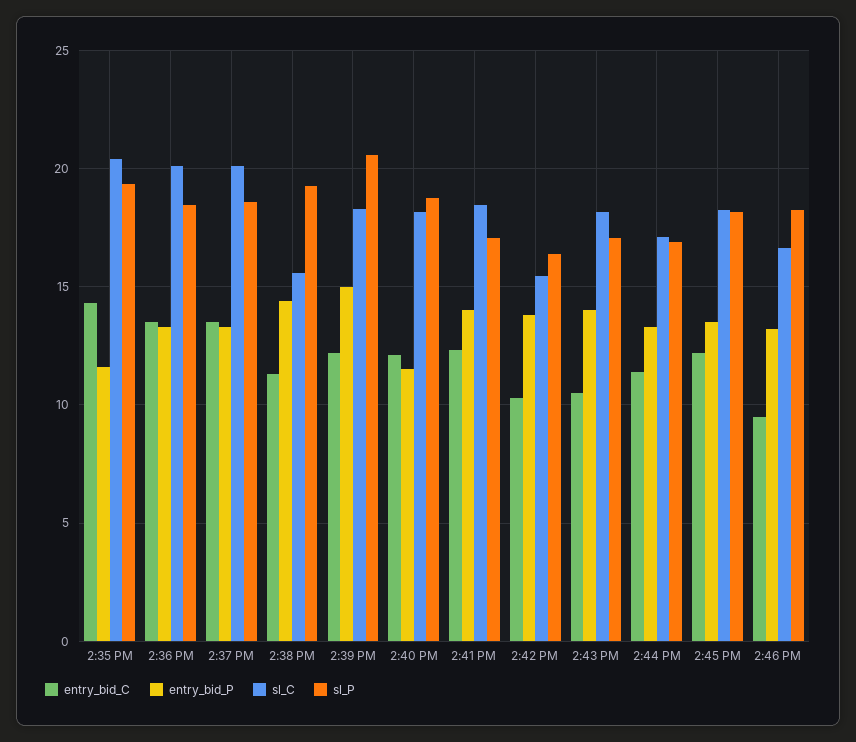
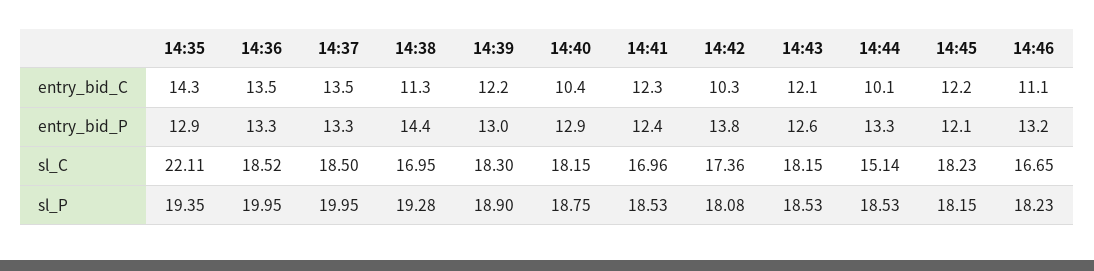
  {
    "entry_bid_C": {
      "2:35 PM": 14.3,
      "2:36 PM": 13.5,
      "2:37 PM": 13.5,
      "2:38 PM": 11.3,
      "2:39 PM": 12.2,
-     "2:40 PM": 12,
+     "2:40 PM": 10.4,
      "2:41 PM": 12.3,
      "2:42 PM": 10.3,
-     "2:43 PM": 10.5,
+     "2:43 PM": 12.1,
-     "2:44 PM": 11.5,
+     "2:44 PM": 10.1,
      "2:45 PM": 12.2,
-     "2:46 PM": 9.5
+     "2:46 PM": 11.1
    },
    "entry_bid_P": {
-     "2:35 PM": 11.5,
+     "2:35 PM": 12.9,
      "2:36 PM": 13.3,
      "2:37 PM": 13.3,
      "2:38 PM": 14.4,
-     "2:39 PM": 15,
+     "2:39 PM": 13,
-     "2:40 PM": 11.5,
+     "2:40 PM": 12.9,
-     "2:41 PM": 14,
+     "2:41 PM": 12.4,
      "2:42 PM": 13.8,
-     "2:43 PM": 14,
+     "2:43 PM": 12.6,
      "2:44 PM": 13.3,
-     "2:45 PM": 13.5,
+     "2:45 PM": 12.1,
      "2:46 PM": 13.2
    },
    "sl_C": {
-     "2:35 PM": 20.5,
+     "2:35 PM": 22.11,
-     "2:36 PM": 20,
+     "2:36 PM": 18.52,
-     "2:37 PM": 20,
+     "2:37 PM": 18.5,
-     "2:38 PM": 15.5,
+     "2:38 PM": 16.95,
      "2:39 PM": 18.3,
      "2:40 PM": 18.15,
-     "2:41 PM": 18.5,
+     "2:41 PM": 16.96,
-     "2:42 PM": 15.5,
+     "2:42 PM": 17.36,
      "2:43 PM": 18.15,
-     "2:44 PM": 17,
+     "2:44 PM": 15.14,
      "2:45 PM": 18.23,
      "2:46 PM": 16.65
    },
    "sl_P": {
      "2:35 PM": 19.35,
-     "2:36 PM": 18.5,
+     "2:36 PM": 19.95,
-     "2:37 PM": 18.5,
+     "2:37 PM": 19.95,
      "2:38 PM": 19.28,
-     "2:39 PM": 20.5,
+     "2:39 PM": 18.9,
      "2:40 PM": 18.75,
-     "2:41 PM": 17,
+     "2:41 PM": 18.53,
-     "2:42 PM": 16.5,
+     "2:42 PM": 18.08,
-     "2:43 PM": 17,
+     "2:43 PM": 18.53,
-     "2:44 PM": 17,
+     "2:44 PM": 18.53,
      "2:45 PM": 18.15,
      "2:46 PM": 18.23
    }
  }

